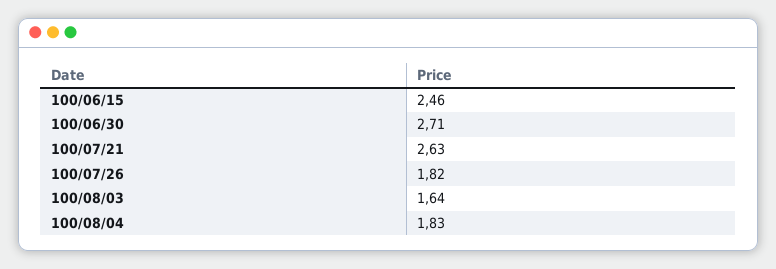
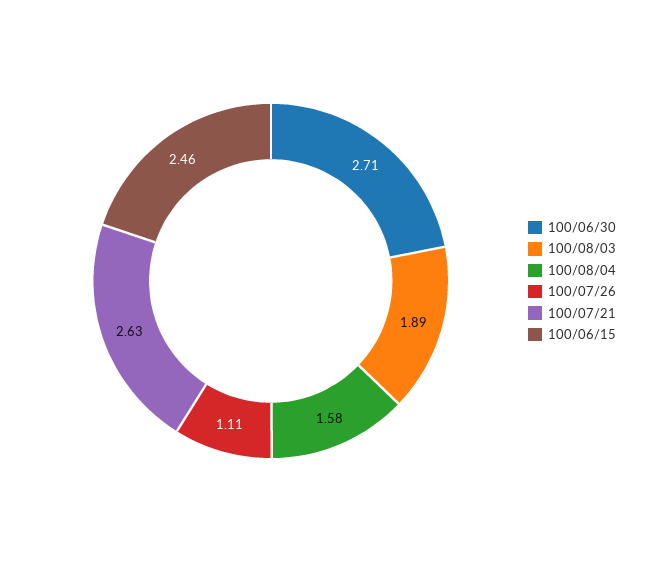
  {
    "100/06/15": 2.46,
    "100/06/30": 2.71,
    "100/07/21": 2.63,
-   "100/07/26": 1.82,
+   "100/07/26": 1.11,
-   "100/08/03": 1.64,
+   "100/08/03": 1.89,
-   "100/08/04": 1.83
+   "100/08/04": 1.58
  }

